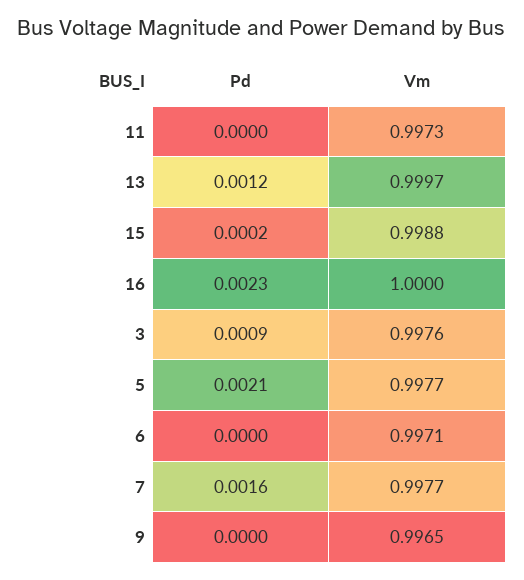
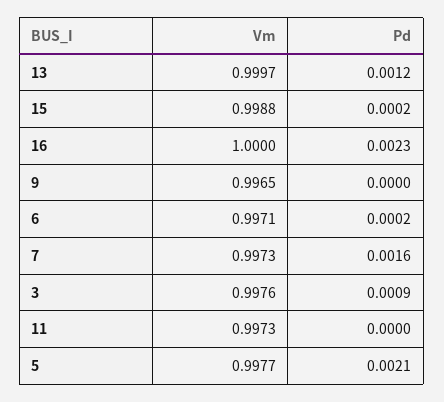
  {
    "Pd": {
      "11": 0,
      "13": 0.0012,
      "15": 0.0002,
      "16": 0.0023,
      "3": 0.0009,
      "5": 0.0021,
-     "6": 0,
+     "6": 0.0002,
      "7": 0.0016,
      "9": 0
    },
    "Vm": {
      "11": 0.9973,
      "13": 0.9997,
      "15": 0.9988,
      "16": 1,
      "3": 0.9976,
      "5": 0.9977,
      "6": 0.9971,
-     "7": 0.9977,
+     "7": 0.9973,
      "9": 0.9965
    }
  }

